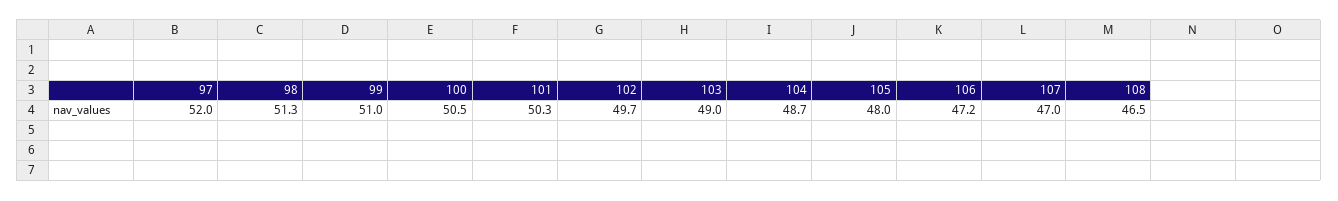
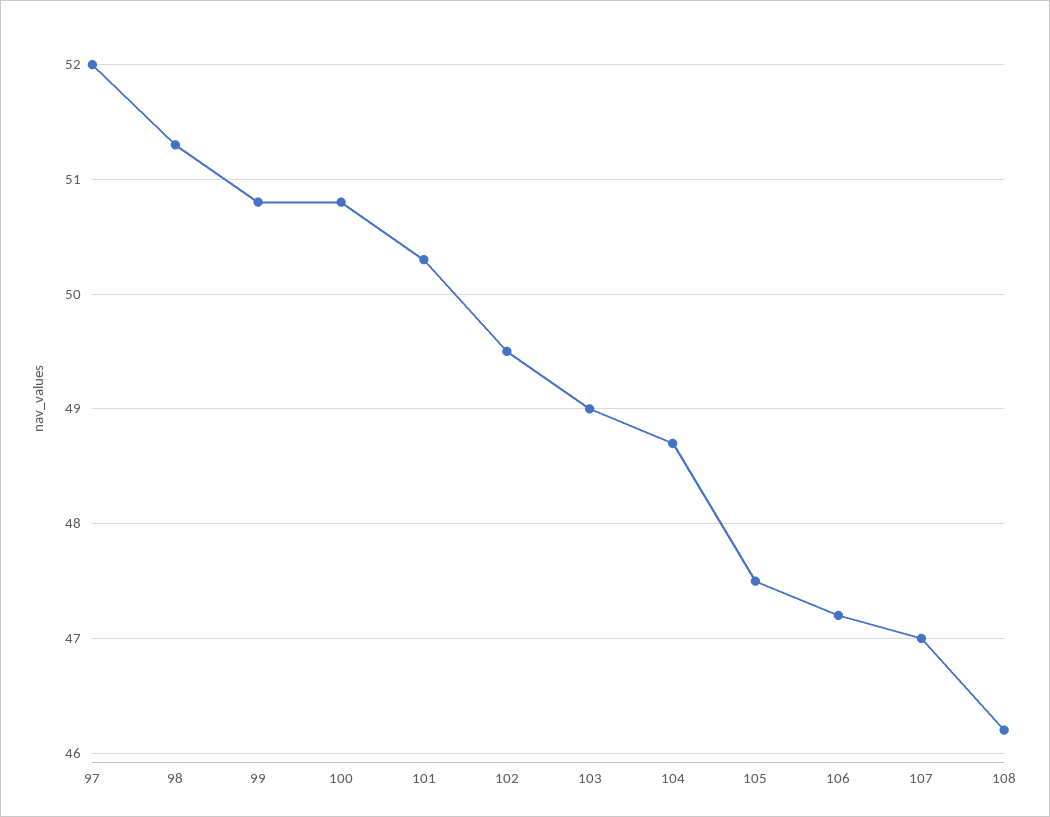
  {
    "97": 52,
    "98": 51.3,
-   "99": 51,
+   "99": 50.8,
-   "100": 50.5,
+   "100": 50.8,
    "101": 50.3,
-   "102": 49.7,
+   "102": 49.5,
    "103": 49,
    "104": 48.7,
-   "105": 48,
+   "105": 47.5,
    "106": 47.2,
    "107": 47,
-   "108": 46.5
+   "108": 46.2
  }

